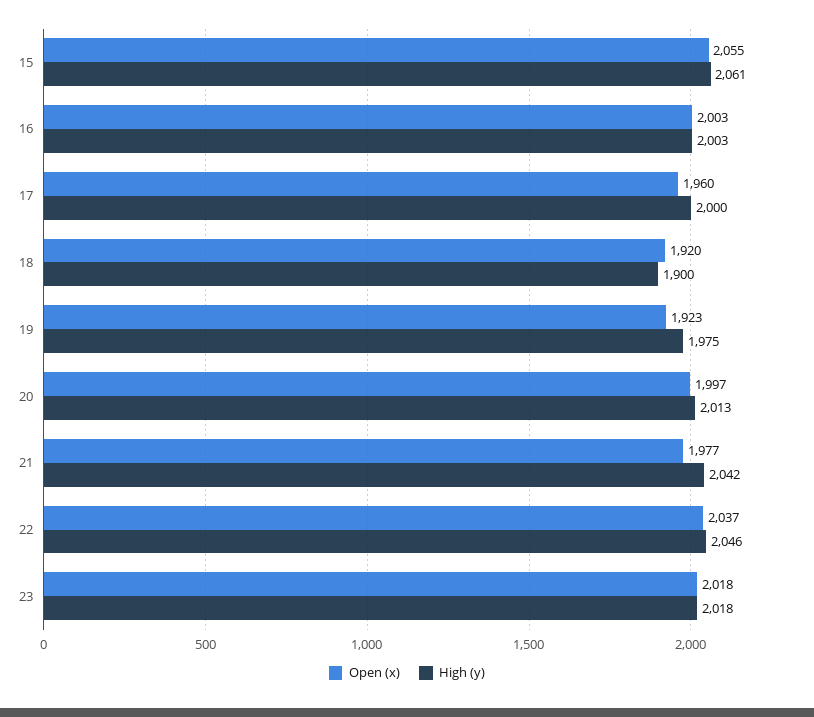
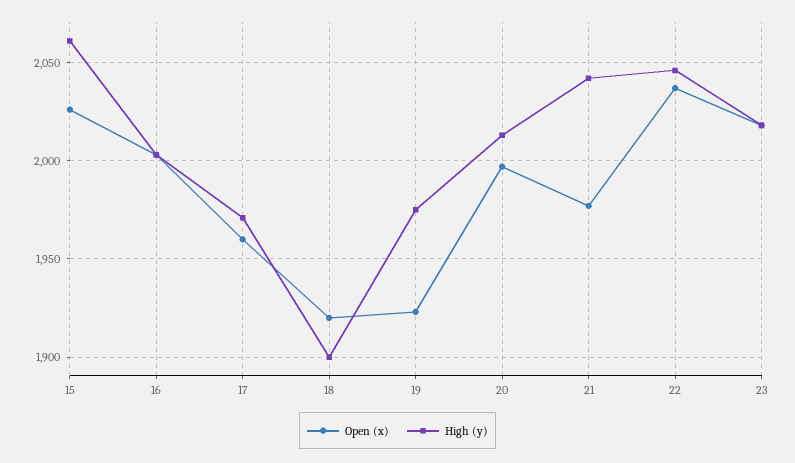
  {
    "Open (x)": {
-     "15": 2055,
+     "15": 2025,
      "16": 2003,
      "17": 1960,
      "18": 1920,
      "19": 1923,
      "20": 1997,
      "21": 1977,
      "22": 2037,
      "23": 2018
    },
    "High (y)": {
      "15": 2061,
      "16": 2003,
-     "17": 2000,
+     "17": 1970,
      "18": 1900,
      "19": 1975,
      "20": 2013,
      "21": 2042,
      "22": 2046,
      "23": 2018
    }
  }

